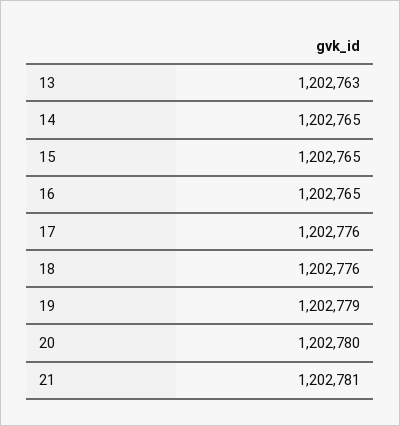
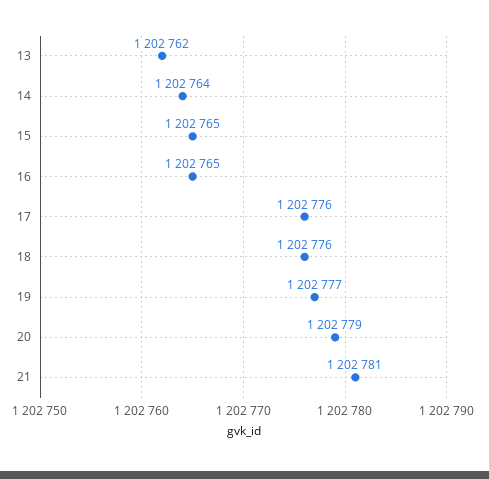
  {
-   "13": 1202763,
+   "13": 1202762,
-   "14": 1202765,
+   "14": 1202764,
    "15": 1202765,
    "16": 1202765,
    "17": 1202776,
    "18": 1202776,
-   "19": 1202779,
+   "19": 1202777,
-   "20": 1202780,
+   "20": 1202779,
    "21": 1202781
  }

